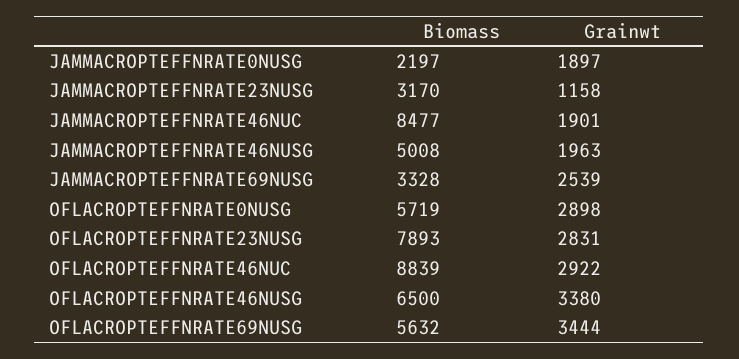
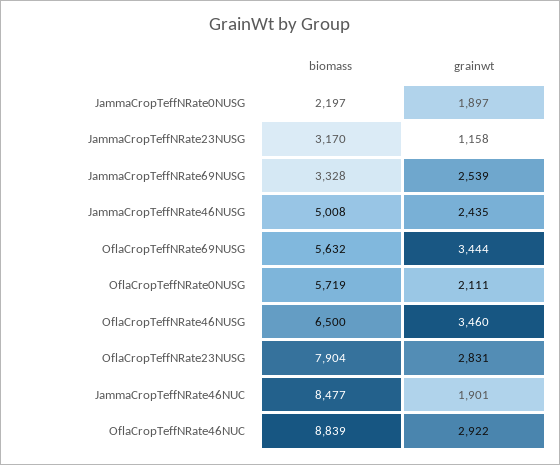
  {
    "Biomass": {
      "JAMMACROPTEFFNRATE0NUSG": 2197,
      "JAMMACROPTEFFNRATE23NUSG": 3170,
      "JAMMACROPTEFFNRATE46NUC": 8477,
      "JAMMACROPTEFFNRATE46NUSG": 5008,
      "JAMMACROPTEFFNRATE69NUSG": 3328,
      "OFLACROPTEFFNRATE0NUSG": 5719,
-     "OFLACROPTEFFNRATE23NUSG": 7893,
+     "OFLACROPTEFFNRATE23NUSG": 7904,
      "OFLACROPTEFFNRATE46NUC": 8839,
      "OFLACROPTEFFNRATE46NUSG": 6500,
      "OFLACROPTEFFNRATE69NUSG": 5632
    },
    "Grainwt": {
      "JAMMACROPTEFFNRATE0NUSG": 1897,
      "JAMMACROPTEFFNRATE23NUSG": 1158,
      "JAMMACROPTEFFNRATE46NUC": 1901,
-     "JAMMACROPTEFFNRATE46NUSG": 1963,
+     "JAMMACROPTEFFNRATE46NUSG": 2435,
      "JAMMACROPTEFFNRATE69NUSG": 2539,
-     "OFLACROPTEFFNRATE0NUSG": 2898,
+     "OFLACROPTEFFNRATE0NUSG": 2111,
      "OFLACROPTEFFNRATE23NUSG": 2831,
      "OFLACROPTEFFNRATE46NUC": 2922,
-     "OFLACROPTEFFNRATE46NUSG": 3380,
+     "OFLACROPTEFFNRATE46NUSG": 3460,
      "OFLACROPTEFFNRATE69NUSG": 3444
    }
  }

